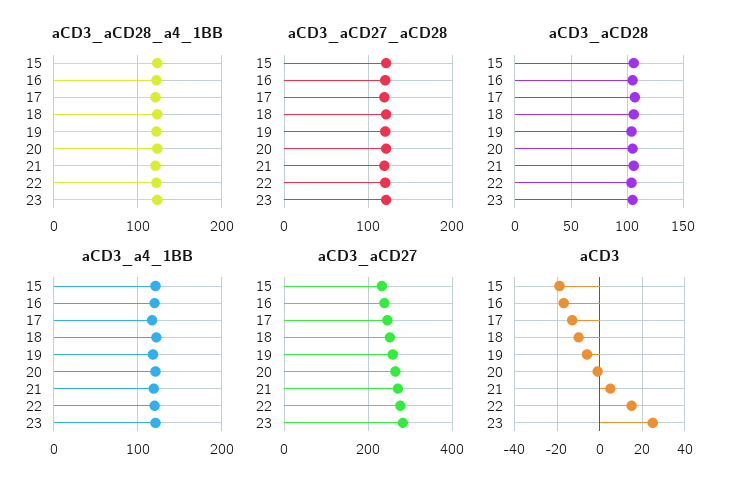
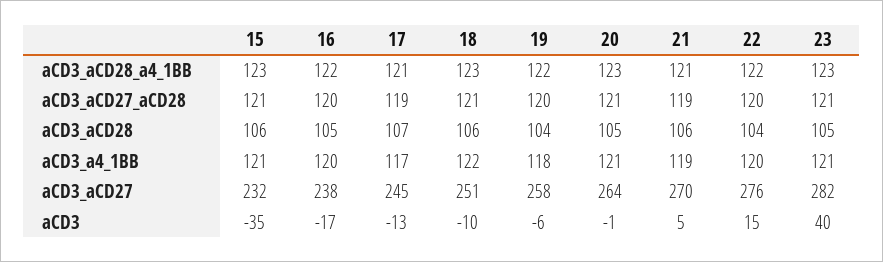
  {
    "aCD3_aCD28_a4_1BB": {
      "15": 123,
      "16": 122,
      "17": 121,
      "18": 123,
      "19": 122,
      "20": 123,
      "21": 121,
      "22": 122,
      "23": 123
    },
    "aCD3_aCD27_aCD28": {
      "15": 121,
      "16": 120,
      "17": 119,
      "18": 121,
      "19": 120,
      "20": 121,
      "21": 119,
      "22": 120,
      "23": 121
    },
    "aCD3_aCD28": {
      "15": 106,
      "16": 105,
      "17": 107,
      "18": 106,
      "19": 104,
      "20": 105,
      "21": 106,
      "22": 104,
      "23": 105
    },
    "aCD3_a4_1BB": {
      "15": 121,
      "16": 120,
      "17": 117,
      "18": 122,
      "19": 118,
      "20": 121,
      "21": 119,
      "22": 120,
      "23": 121
    },
    "aCD3_aCD27": {
      "15": 232,
      "16": 238,
      "17": 245,
      "18": 251,
      "19": 258,
      "20": 264,
      "21": 270,
      "22": 276,
      "23": 282
    },
    "aCD3": {
-     "15": -20,
+     "15": -35,
      "16": -17,
      "17": -13,
      "18": -10,
      "19": -6,
      "20": -1,
      "21": 5,
      "22": 15,
-     "23": 25
+     "23": 40
    }
  }

